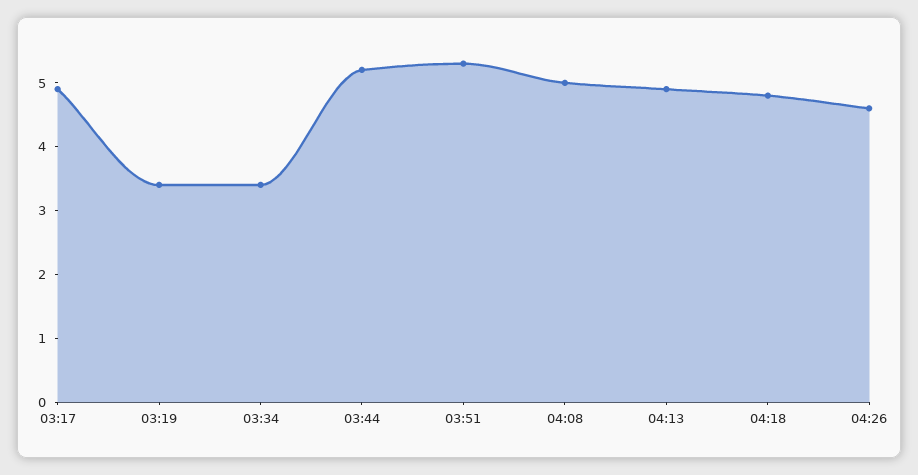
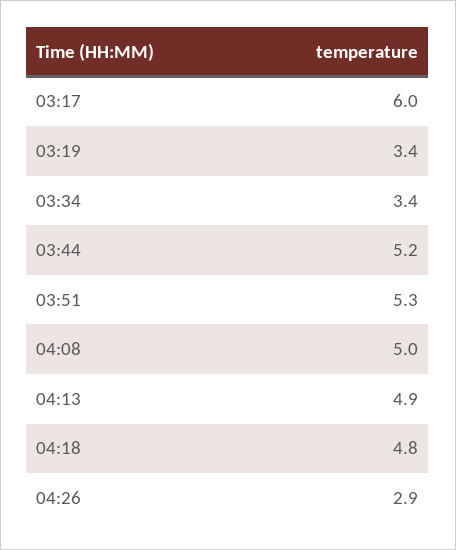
  {
-   "03:17": 5,
+   "03:17": 6,
    "03:19": 3.4,
    "03:34": 3.4,
    "03:44": 5.2,
    "03:51": 5.3,
    "04:08": 5,
    "04:13": 4.9,
    "04:18": 4.8,
-   "04:26": 4.5
+   "04:26": 2.9
  }

